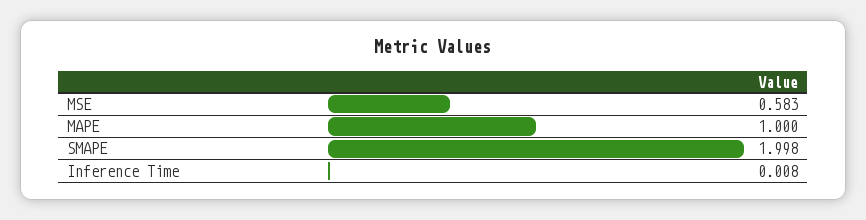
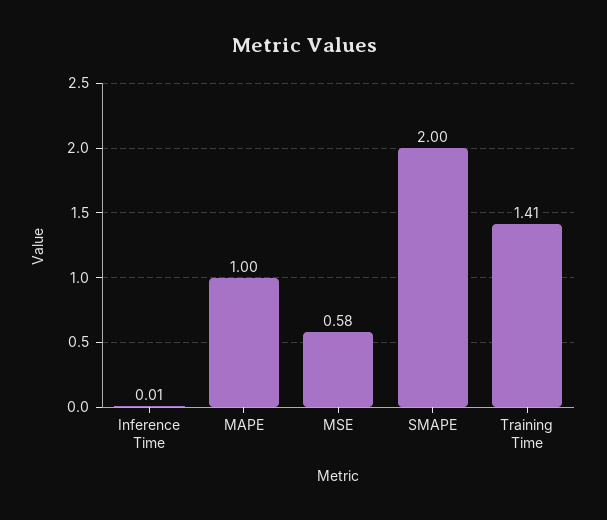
  {
    "MSE": 0.583,
    "MAPE": 1,
    "SMAPE": 1.998,
-   "Inference Time": 0.008
+   "Inference Time": 0.008,
+   "Training Time": 1.41
  }

